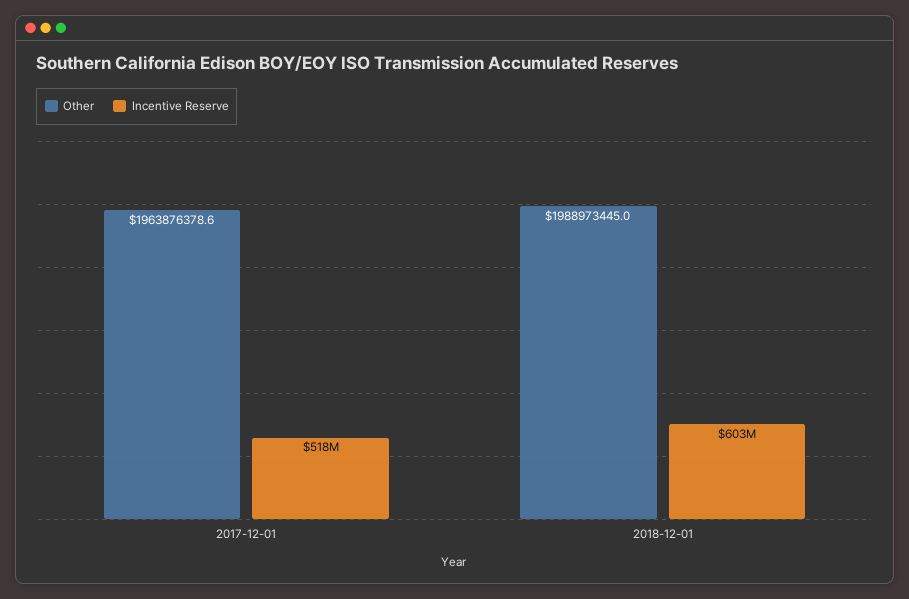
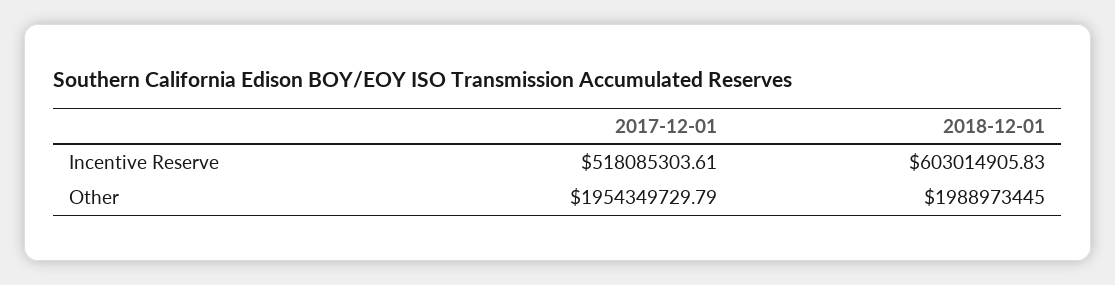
  {
    "Other": {
-     "2017-12-01": 1963876378.6,
+     "2017-12-01": 1954349729.79,
      "2018-12-01": 1988973445
    },
    "Incentive Reserve": {
      "2017-12-01": 518085303.61,
      "2018-12-01": 603014905.83
    }
  }

